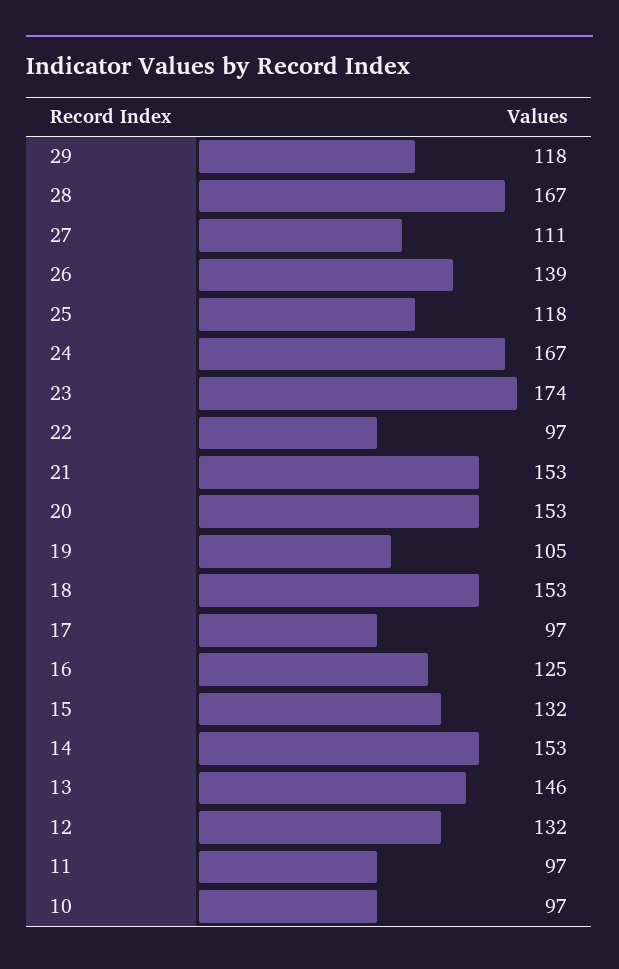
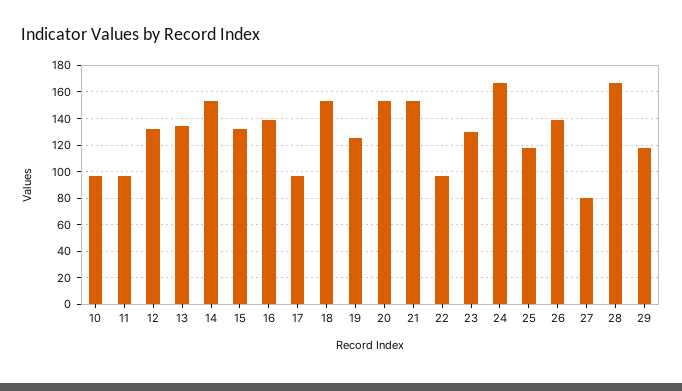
  {
    "29": 118,
    "28": 167,
-   "27": 111,
+   "27": 80,
    "26": 139,
    "25": 118,
    "24": 167,
-   "23": 174,
+   "23": 130,
    "22": 97,
    "21": 153,
    "20": 153,
-   "19": 105,
+   "19": 125,
    "18": 153,
    "17": 97,
-   "16": 125,
+   "16": 140,
    "15": 132,
    "14": 153,
-   "13": 146,
+   "13": 135,
    "12": 132,
    "11": 97,
    "10": 97
  }

